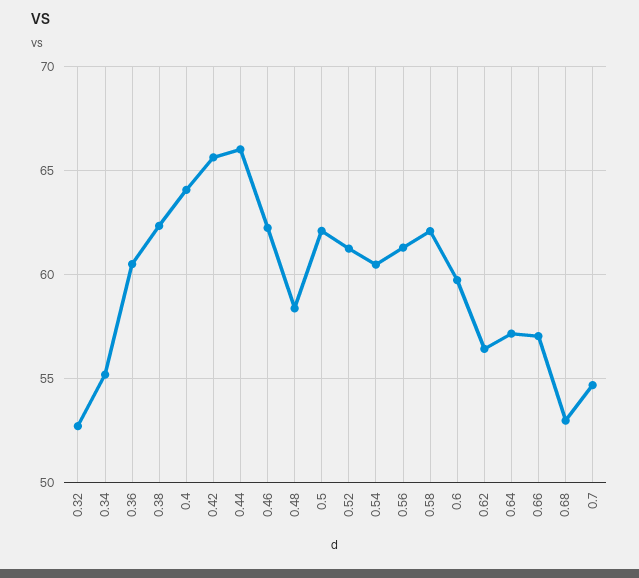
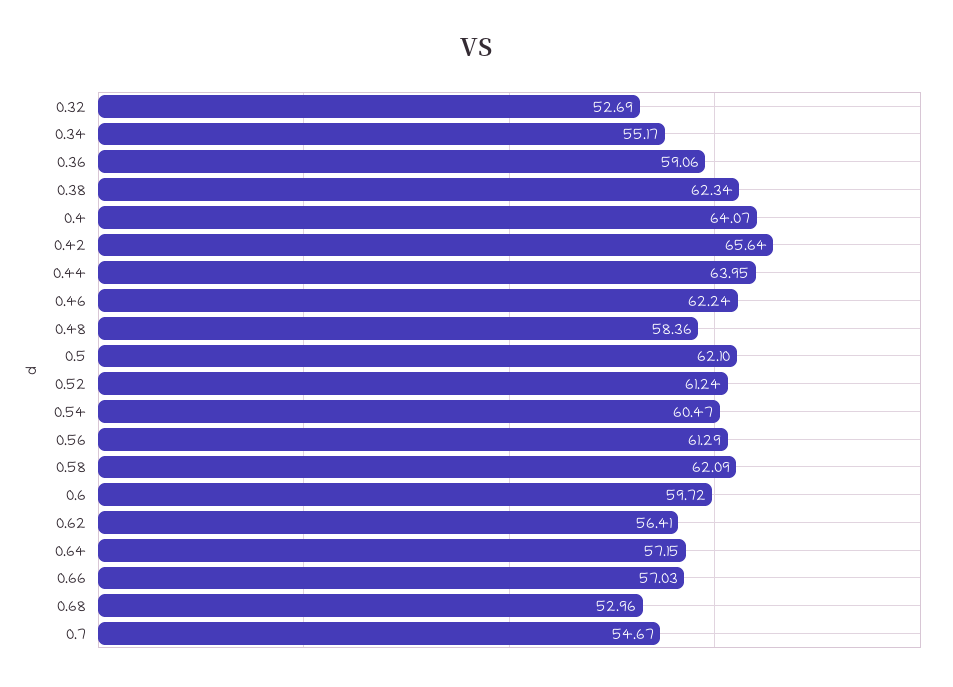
  {
    "0.32": 52.69,
    "0.34": 55.17,
-   "0.36": 60.5,
+   "0.36": 59.06,
    "0.38": 62.34,
    "0.4": 64.07,
    "0.42": 65.64,
-   "0.44": 66,
+   "0.44": 63.95,
    "0.46": 62.24,
    "0.48": 58.36,
    "0.5": 62.1,
    "0.52": 61.24,
    "0.54": 60.47,
    "0.56": 61.29,
    "0.58": 62.09,
    "0.6": 59.72,
    "0.62": 56.41,
    "0.64": 57.15,
    "0.66": 57.03,
    "0.68": 52.96,
    "0.7": 54.67
  }

